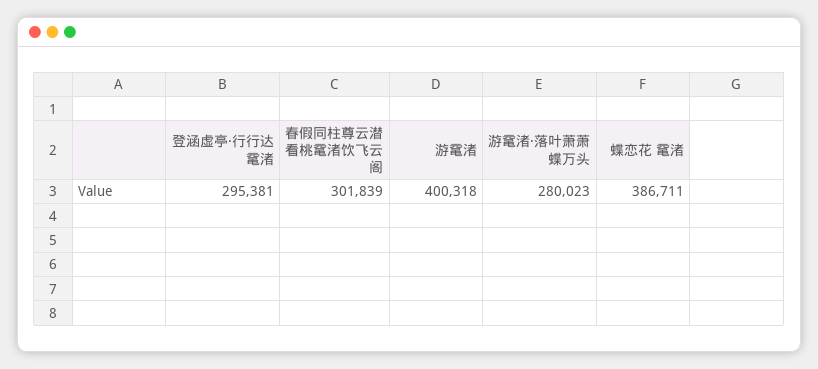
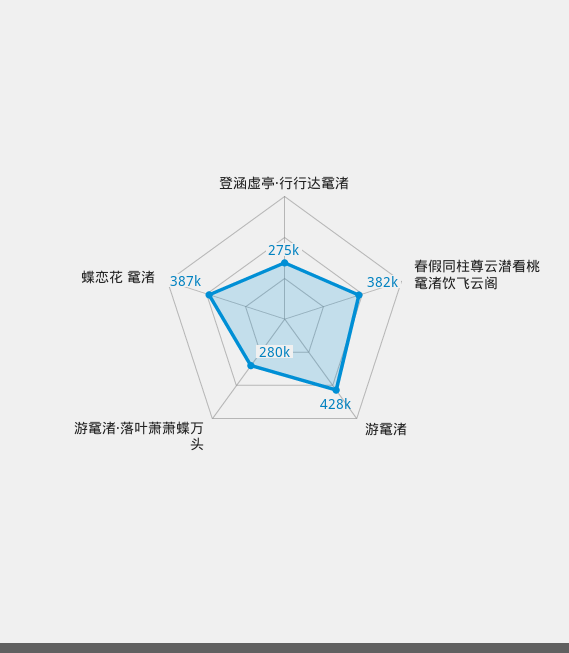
  {
-   "登涵虚亭·行行达鼋渚": 295381,
+   "登涵虚亭·行行达鼋渚": 275000,
-   "春假同柱尊云潜看桃鼋渚饮飞云阁": 301839,
+   "春假同柱尊云潜看桃鼋渚饮飞云阁": 382000,
-   "游鼋渚": 400318,
+   "游鼋渚": 428000,
    "游鼋渚·落叶萧萧蝶万头": 280023,
    "蝶恋花 鼋渚": 386711
  }

